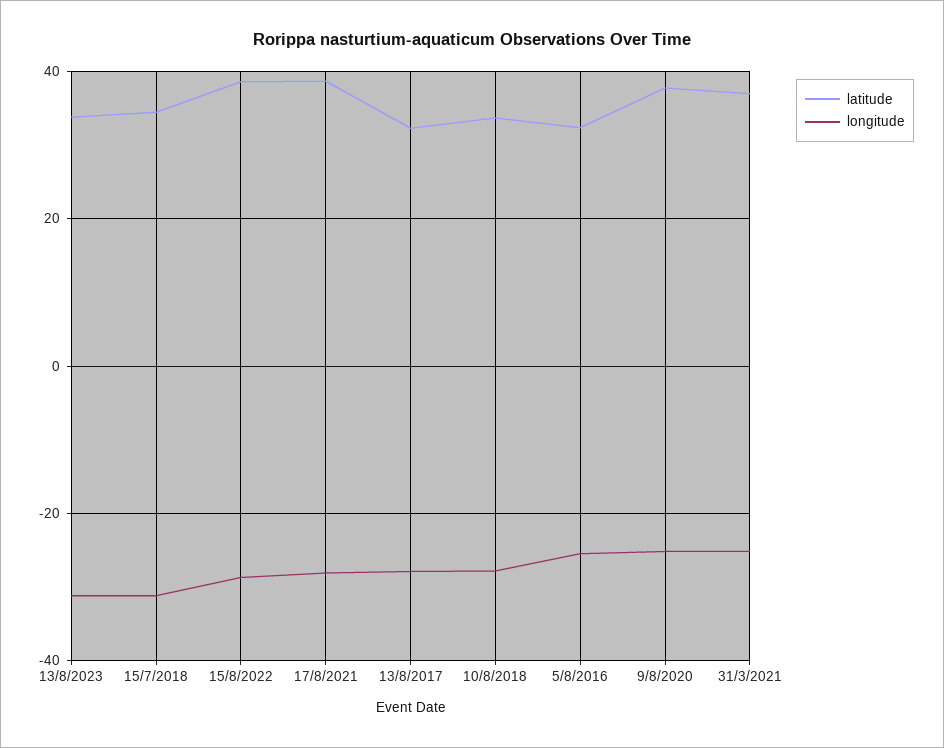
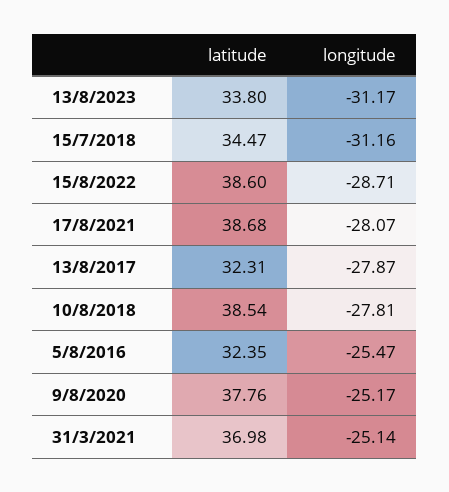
  {
    "latitude": {
      "13/8/2023": 33.8,
      "15/7/2018": 34.47,
      "15/8/2022": 38.6,
      "17/8/2021": 38.68,
      "13/8/2017": 32.31,
-     "10/8/2018": 34,
+     "10/8/2018": 38.54,
      "5/8/2016": 32.35,
      "9/8/2020": 37.76,
      "31/3/2021": 36.98
    },
    "longitude": {
      "13/8/2023": -31.17,
      "15/7/2018": -31.16,
      "15/8/2022": -28.71,
      "17/8/2021": -28.07,
      "13/8/2017": -27.87,
      "10/8/2018": -27.81,
      "5/8/2016": -25.47,
      "9/8/2020": -25.17,
      "31/3/2021": -25.14
    }
  }

